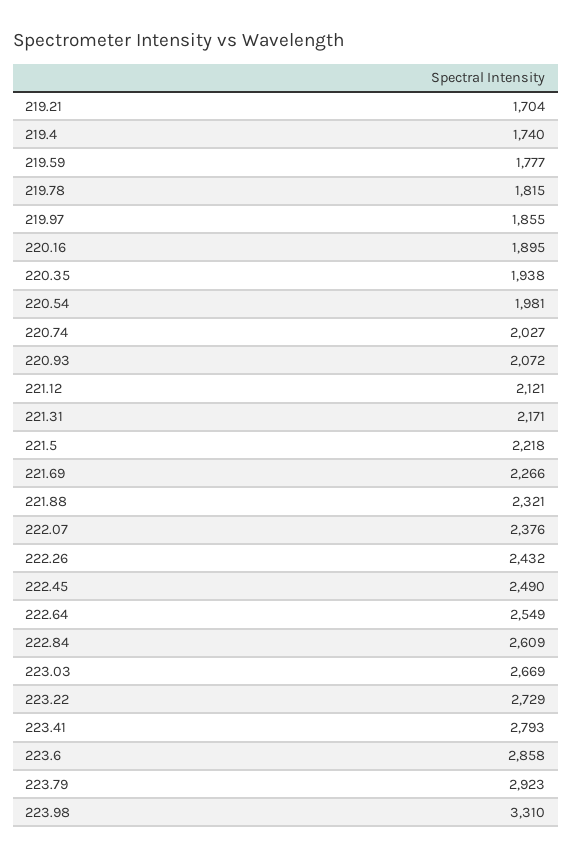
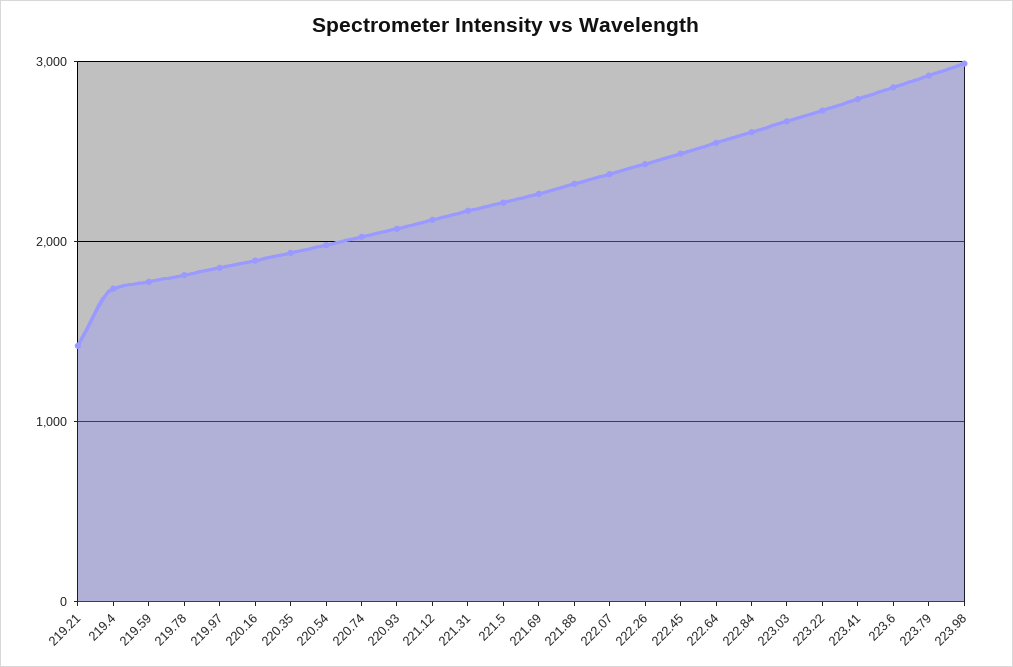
  {
-   "219.21": 1704,
+   "219.21": 1400,
    "219.4": 1740,
    "219.59": 1777,
    "219.78": 1815,
    "219.97": 1855,
    "220.16": 1895,
    "220.35": 1938,
    "220.54": 1981,
    "220.74": 2027,
    "220.93": 2072,
    "221.12": 2121,
    "221.31": 2171,
    "221.5": 2218,
    "221.69": 2266,
    "221.88": 2321,
    "222.07": 2376,
    "222.26": 2432,
    "222.45": 2490,
    "222.64": 2549,
    "222.84": 2609,
    "223.03": 2669,
    "223.22": 2729,
    "223.41": 2793,
    "223.6": 2858,
    "223.79": 2923,
-   "223.98": 3310
+   "223.98": 3000
  }

